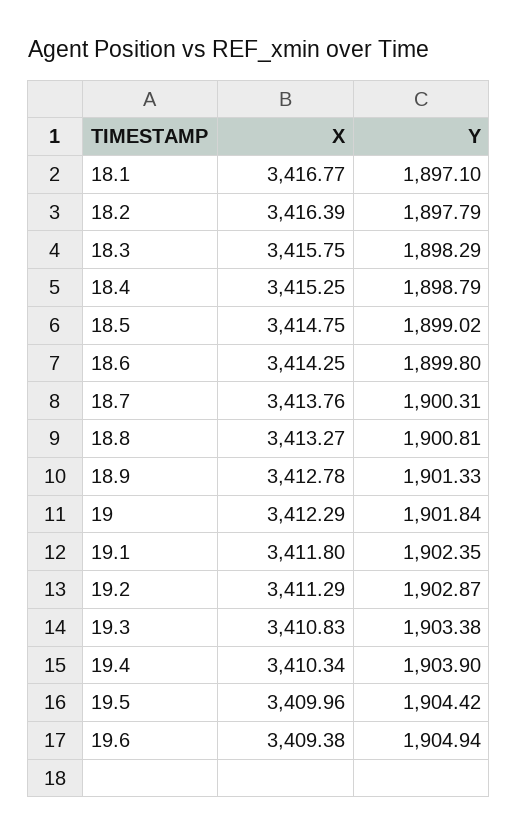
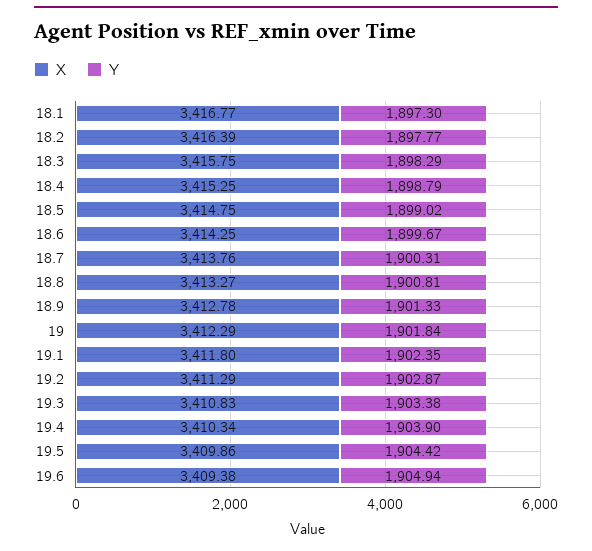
  {
    "X": {
      "18.1": 3416.77,
      "18.2": 3416.39,
      "18.3": 3415.75,
      "18.4": 3415.25,
      "18.5": 3414.75,
      "18.6": 3414.25,
      "18.7": 3413.76,
      "18.8": 3413.27,
      "18.9": 3412.78,
      "19": 3412.29,
      "19.1": 3411.8,
      "19.2": 3411.29,
      "19.3": 3410.83,
      "19.4": 3410.34,
-     "19.5": 3409.96,
+     "19.5": 3409.86,
      "19.6": 3409.38
    },
    "Y": {
-     "18.1": 1897.1,
+     "18.1": 1897.3,
-     "18.2": 1897.79,
+     "18.2": 1897.77,
      "18.3": 1898.29,
      "18.4": 1898.79,
      "18.5": 1899.02,
-     "18.6": 1899.8,
+     "18.6": 1899.67,
      "18.7": 1900.31,
      "18.8": 1900.81,
      "18.9": 1901.33,
      "19": 1901.84,
      "19.1": 1902.35,
      "19.2": 1902.87,
      "19.3": 1903.38,
      "19.4": 1903.9,
      "19.5": 1904.42,
      "19.6": 1904.94
    }
  }

